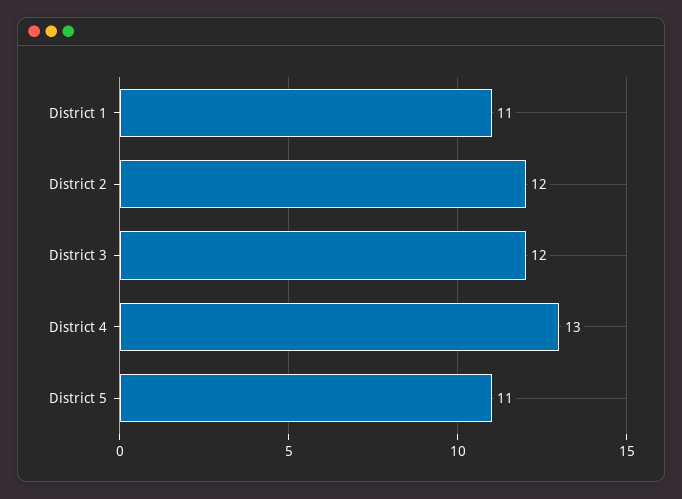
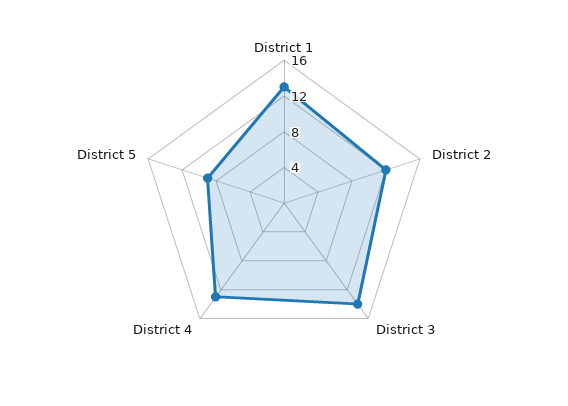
  {
-   "District 1": 11,
+   "District 1": 13,
    "District 2": 12,
-   "District 3": 12,
+   "District 3": 14,
    "District 4": 13,
-   "District 5": 11
+   "District 5": 9
  }

